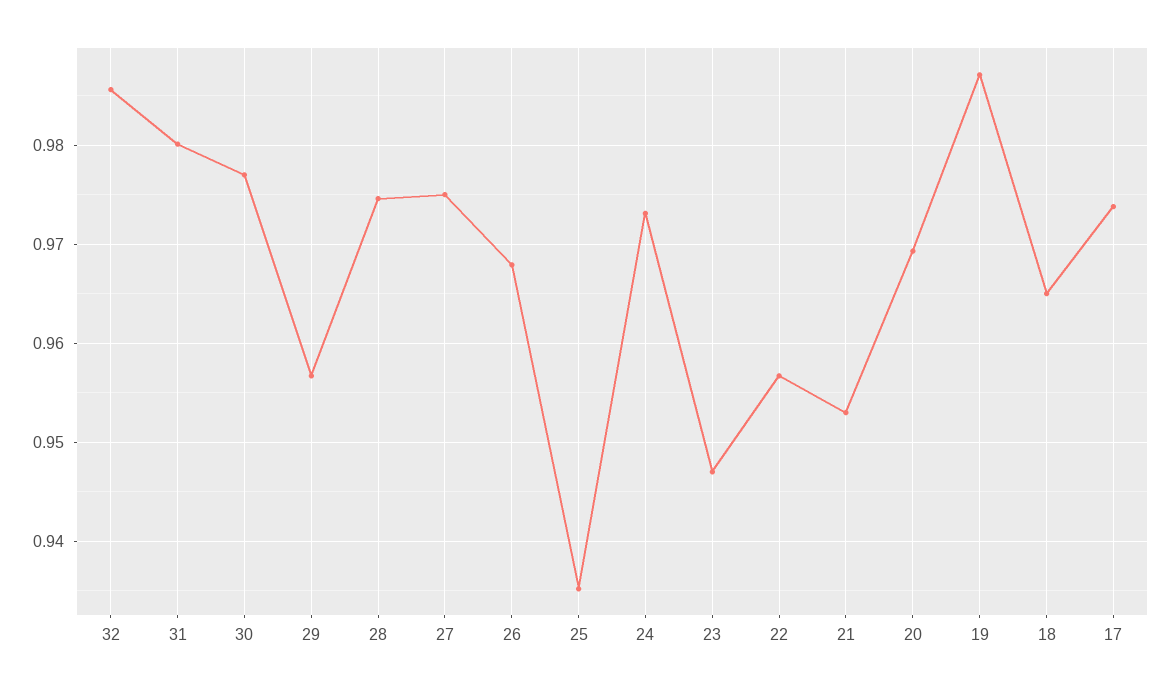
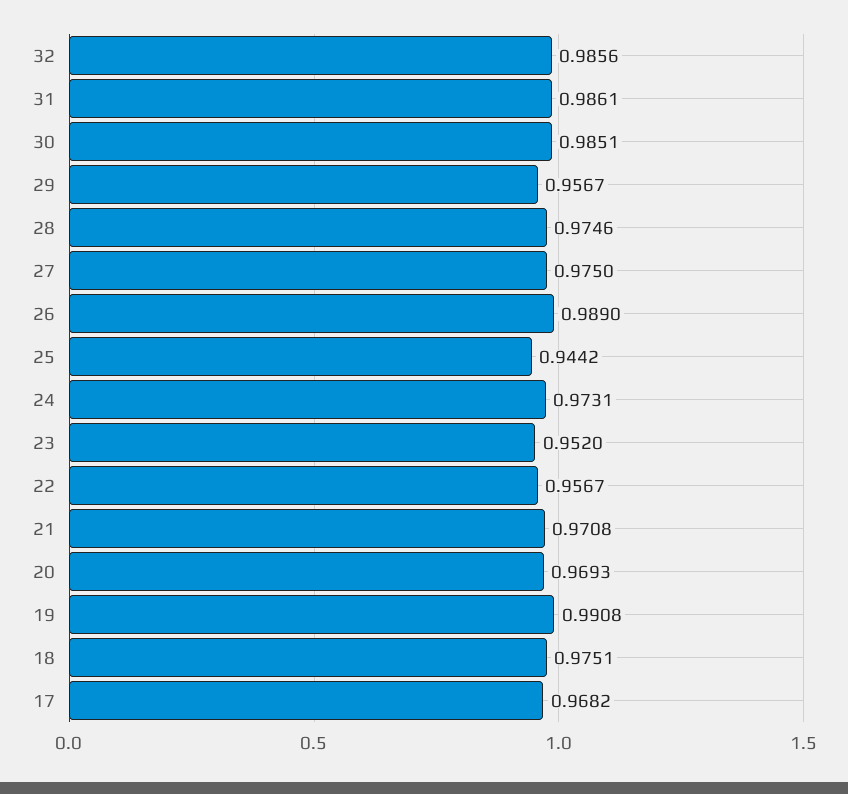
  {
    "32": 0.9856,
-   "31": 0.98,
+   "31": 0.9861,
-   "30": 0.977,
+   "30": 0.9851,
    "29": 0.9567,
    "28": 0.9746,
    "27": 0.975,
-   "26": 0.968,
+   "26": 0.989,
-   "25": 0.935,
+   "25": 0.9442,
    "24": 0.9731,
-   "23": 0.947,
+   "23": 0.952,
    "22": 0.9567,
-   "21": 0.953,
+   "21": 0.9708,
    "20": 0.9693,
-   "19": 0.987,
+   "19": 0.9908,
-   "18": 0.965,
+   "18": 0.9751,
-   "17": 0.974
+   "17": 0.9682
  }

